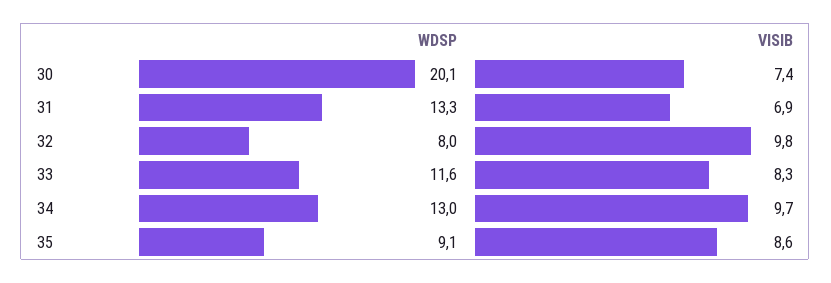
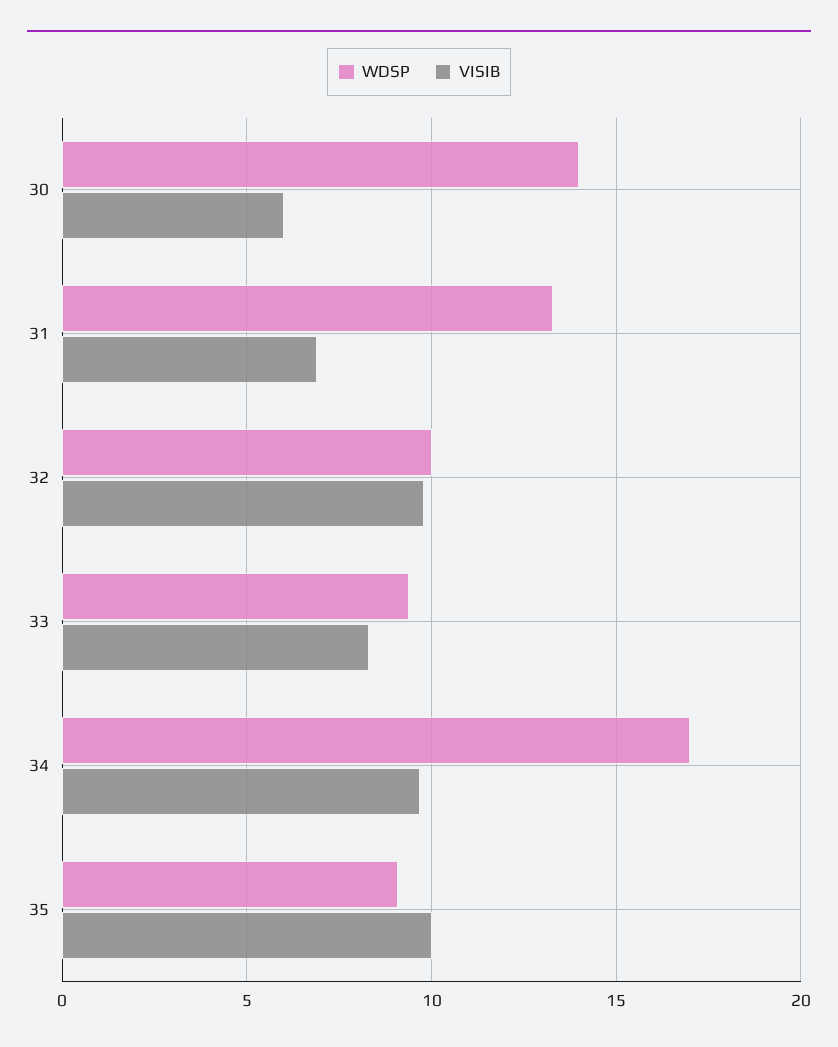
  {
    "WDSP": {
-     "30": 20.1,
+     "30": 14,
      "31": 13.3,
-     "32": 8,
+     "32": 10,
-     "33": 11.6,
+     "33": 9.5,
-     "34": 13,
+     "34": 17,
      "35": 9.1
    },
    "VISIB": {
-     "30": 7.4,
+     "30": 6,
      "31": 6.9,
      "32": 9.8,
      "33": 8.3,
      "34": 9.7,
-     "35": 8.6
+     "35": 10
    }
  }

